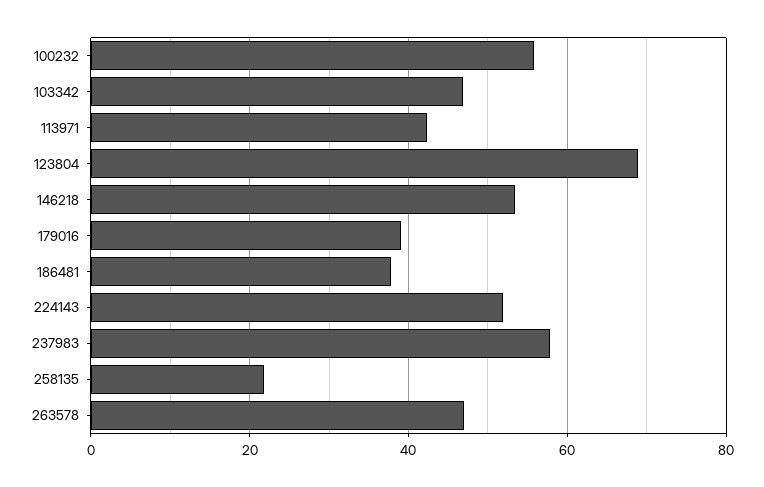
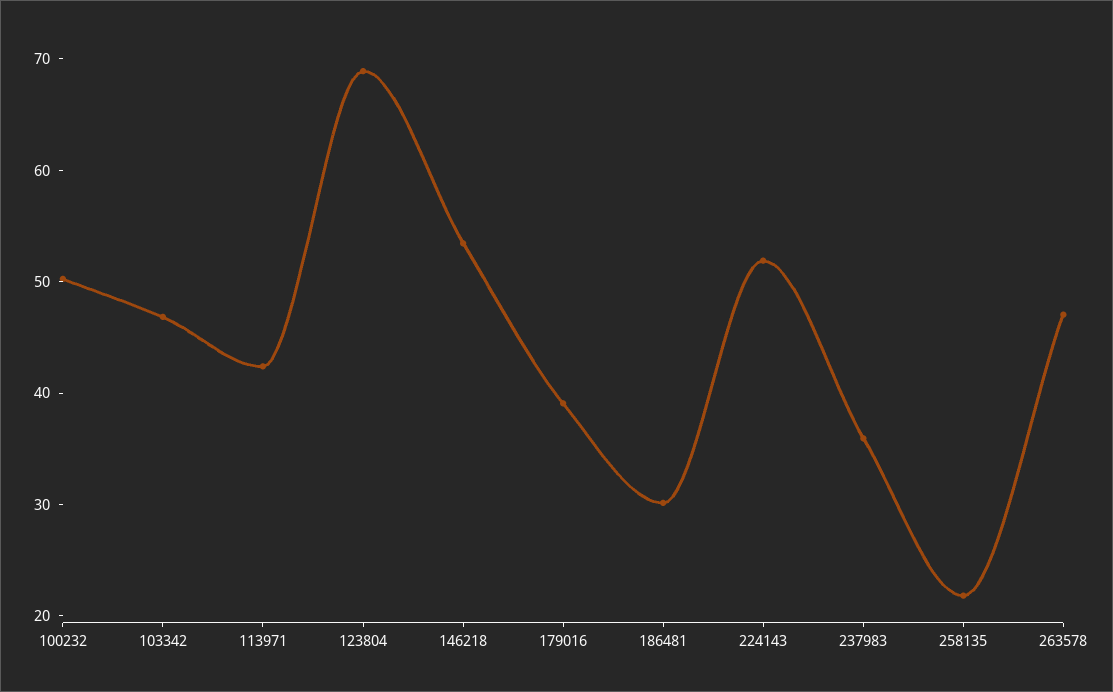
  {
-   "100232": 56,
+   "100232": 50,
    "103342": 46,
    "113971": 42,
    "123804": 68,
    "146218": 54,
    "179016": 40,
-   "186481": 38,
+   "186481": 30,
    "224143": 52,
-   "237983": 58,
+   "237983": 36,
    "258135": 22,
    "263578": 48
  }

